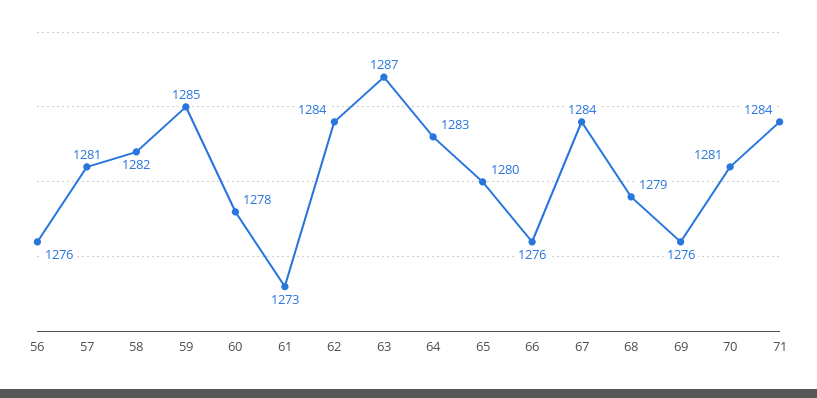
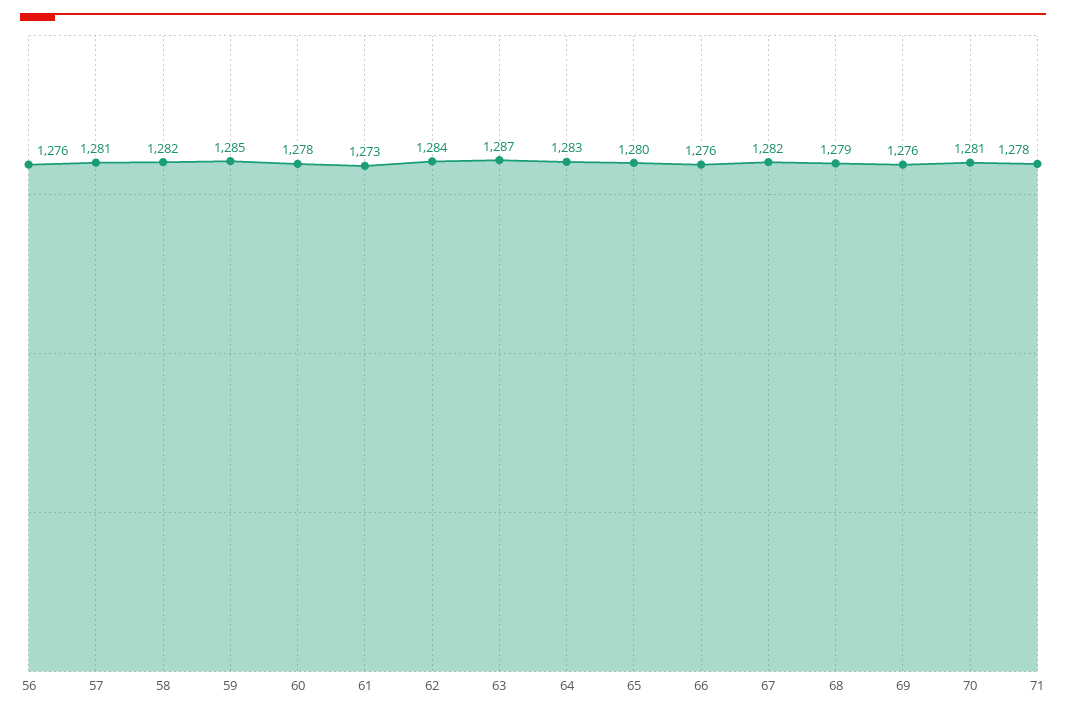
  {
    "56": 1276,
    "57": 1281,
    "58": 1282,
    "59": 1285,
    "60": 1278,
    "61": 1273,
    "62": 1284,
    "63": 1287,
    "64": 1283,
    "65": 1280,
    "66": 1276,
-   "67": 1284,
+   "67": 1282,
    "68": 1279,
    "69": 1276,
    "70": 1281,
-   "71": 1284
+   "71": 1278
  }

